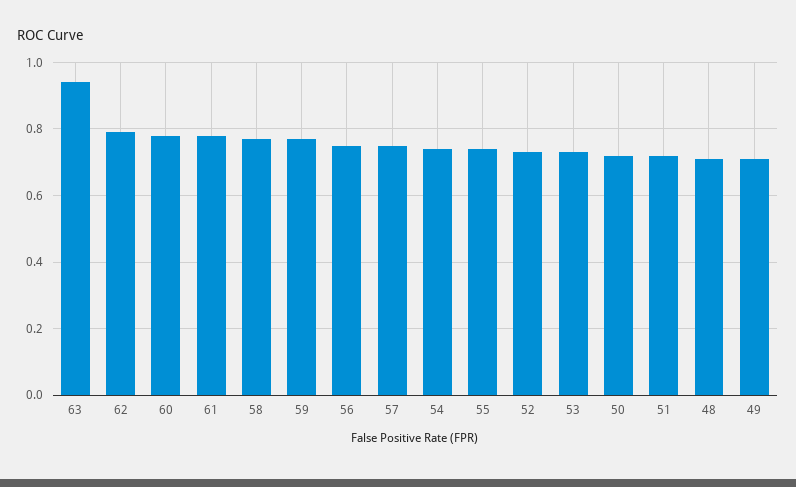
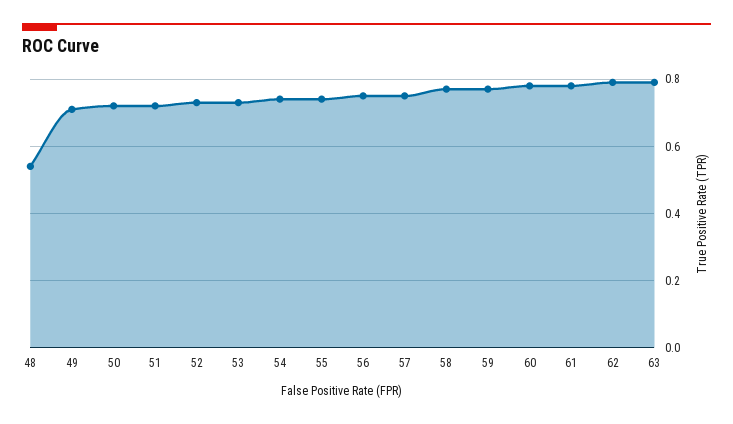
  {
-   "63": 0.95,
+   "63": 0.8,
    "62": 0.8,
    "60": 0.8,
    "61": 0.8,
    "58": 0.75,
    "59": 0.75,
    "56": 0.75,
    "57": 0.75,
    "54": 0.75,
    "55": 0.75,
    "52": 0.75,
    "53": 0.75,
    "50": 0.7,
    "51": 0.7,
-   "48": 0.7,
+   "48": 0.55,
    "49": 0.7
  }

